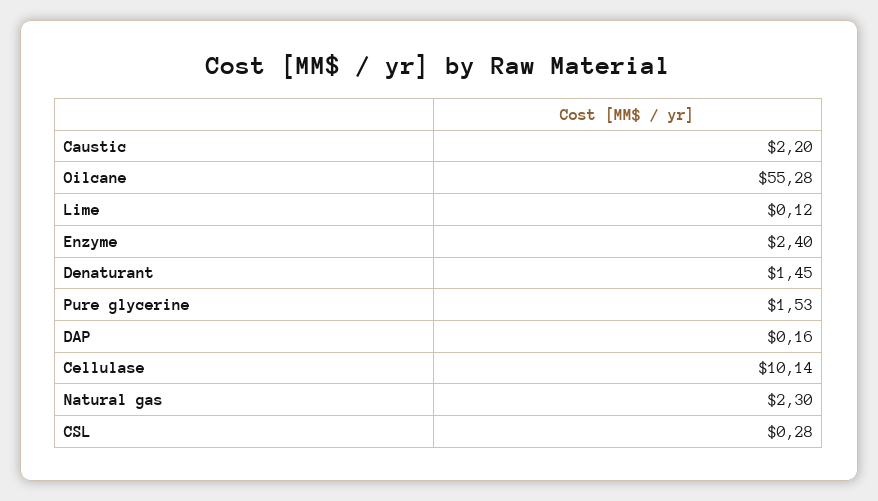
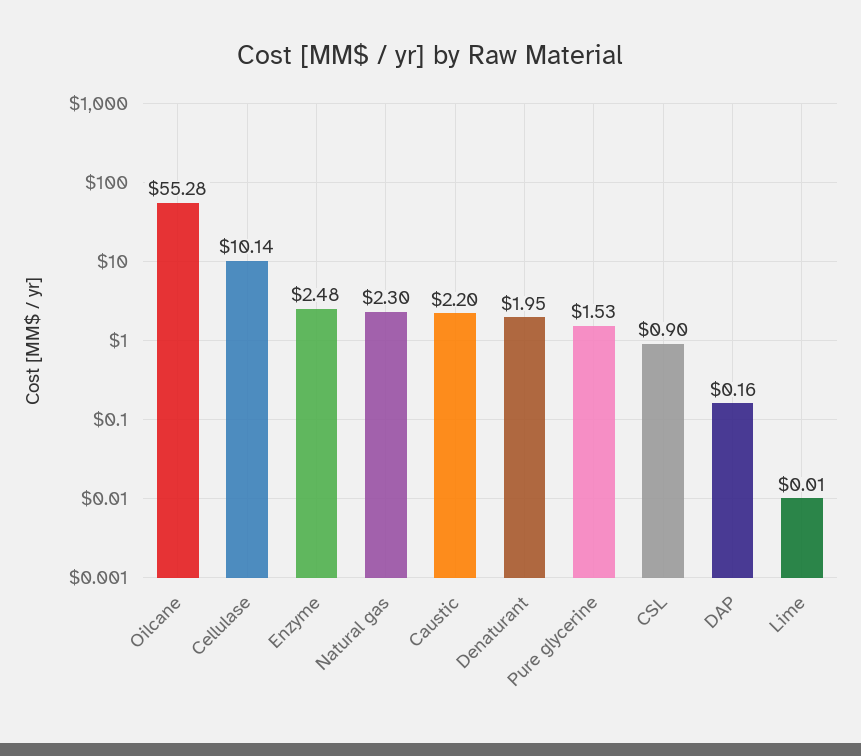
  {
    "Caustic": 2.2,
    "Oilcane": 55.28,
-   "Lime": 0.12,
+   "Lime": 0.01,
-   "Enzyme": 2.4,
+   "Enzyme": 2.48,
-   "Denaturant": 1.45,
+   "Denaturant": 1.95,
    "Pure glycerine": 1.53,
    "DAP": 0.16,
    "Cellulase": 10.14,
    "Natural gas": 2.3,
-   "CSL": 0.28
+   "CSL": 0.9
  }

